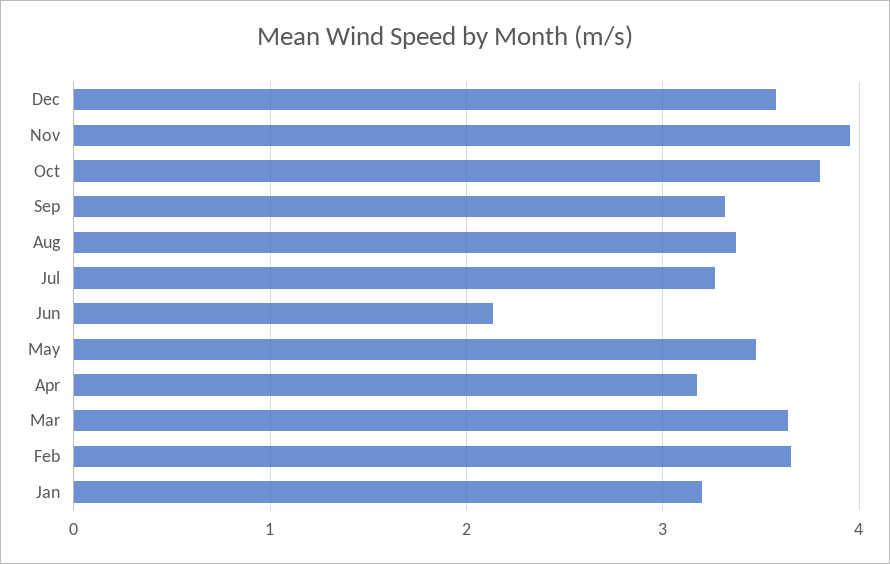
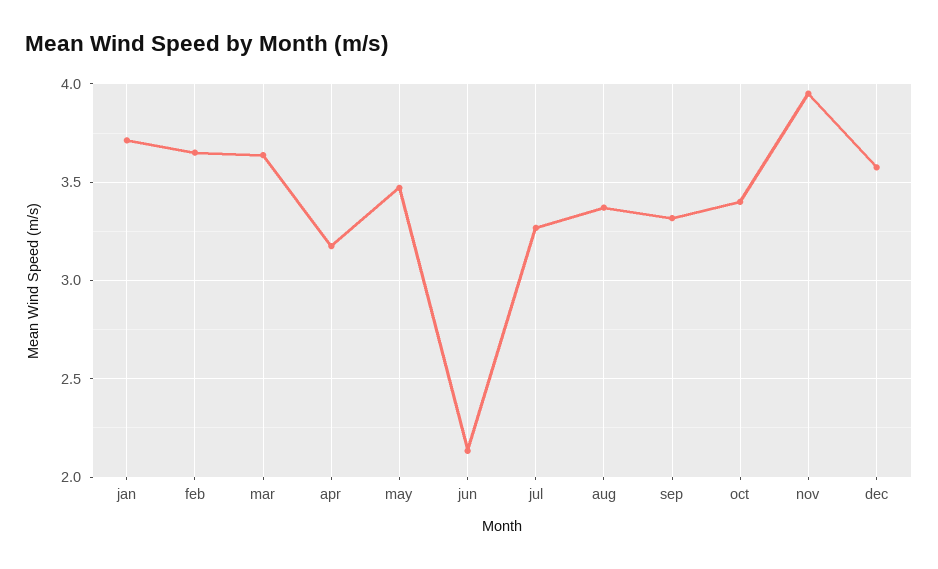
  {
    "Dec": 3.6,
    "Nov": 3.95,
-   "Oct": 3.8,
+   "Oct": 3.4,
    "Sep": 3.3,
    "Aug": 3.35,
    "Jul": 3.25,
    "Jun": 2.15,
    "May": 3.45,
    "Apr": 3.2,
    "Mar": 3.65,
    "Feb": 3.65,
-   "Jan": 3.2
+   "Jan": 3.7
  }

